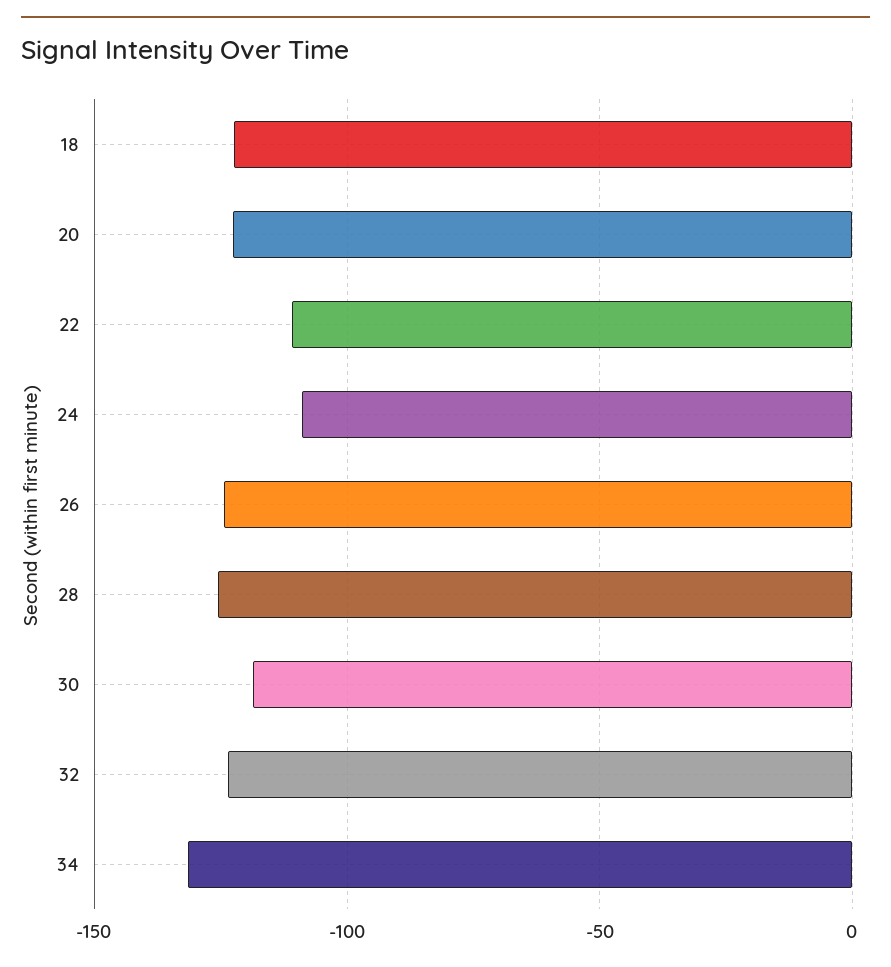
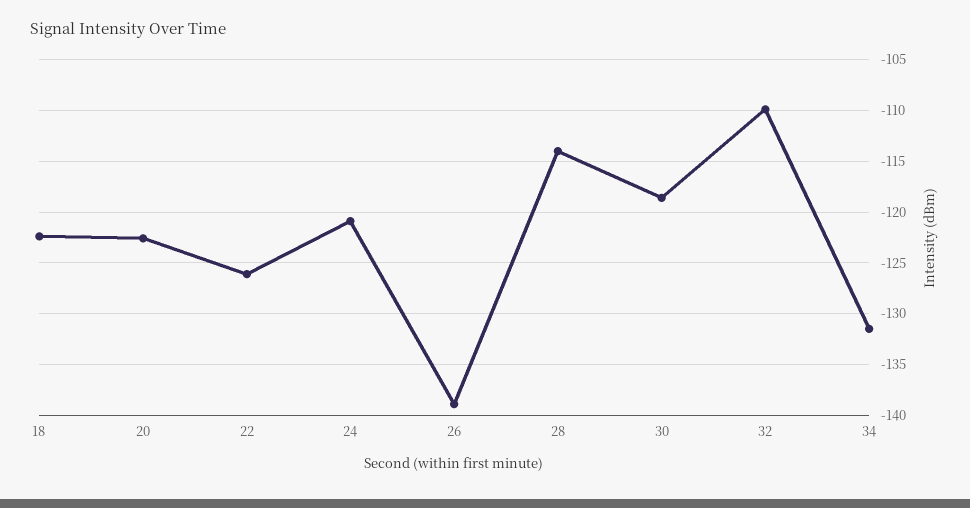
  {
    "18": -122,
    "20": -123,
-   "22": -110,
+   "22": -126,
-   "24": -110,
+   "24": -121,
-   "26": -125,
+   "26": -139,
-   "28": -125,
+   "28": -114,
    "30": -119,
-   "32": -125,
+   "32": -110,
    "34": -132
  }

